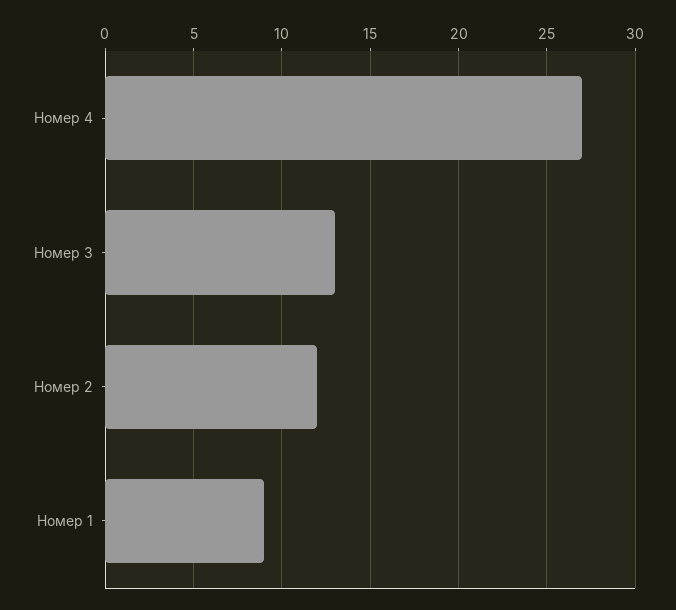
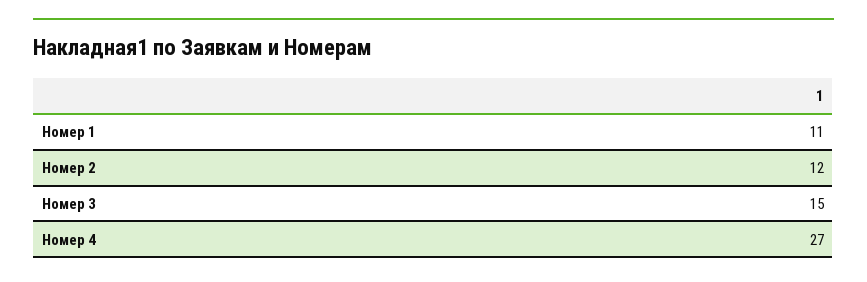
  {
    "Номер 4": 27,
-   "Номер 3": 13,
+   "Номер 3": 15,
    "Номер 2": 12,
-   "Номер 1": 9
+   "Номер 1": 11
  }

